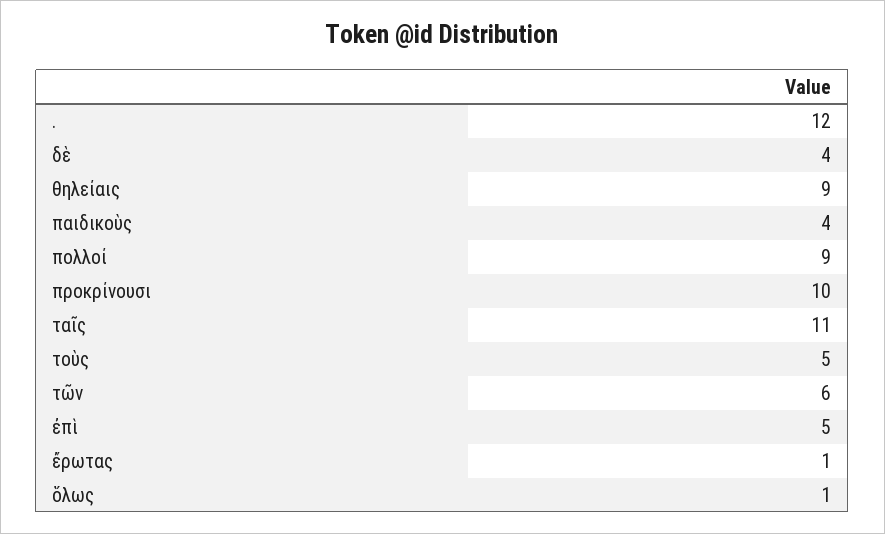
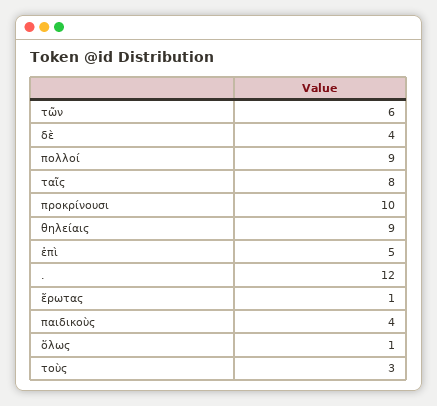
  {
    ".": 12,
    "δὲ": 4,
    "θηλείαις": 9,
    "παιδικοὺς": 4,
    "πολλοί": 9,
    "προκρίνουσι": 10,
-   "ταῖς": 11,
+   "ταῖς": 8,
-   "τοὺς": 5,
+   "τοὺς": 3,
    "τῶν": 6,
    "ἐπὶ": 5,
    "ἔρωτας": 1,
    "ὅλως": 1
  }

